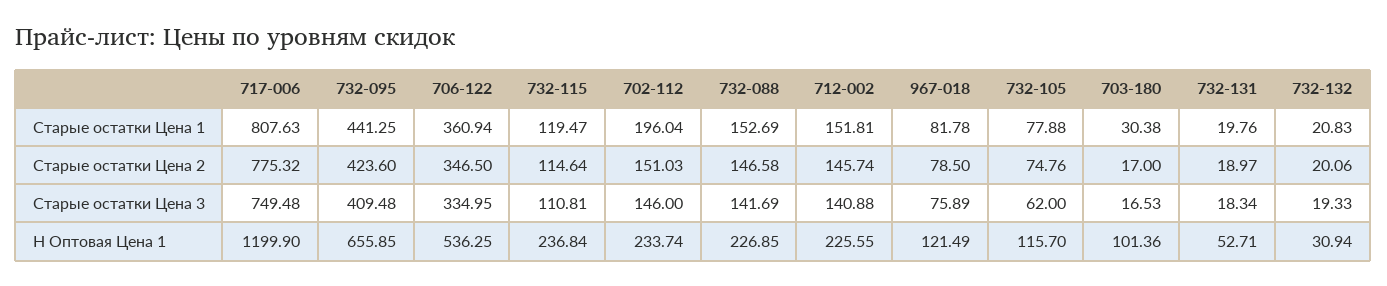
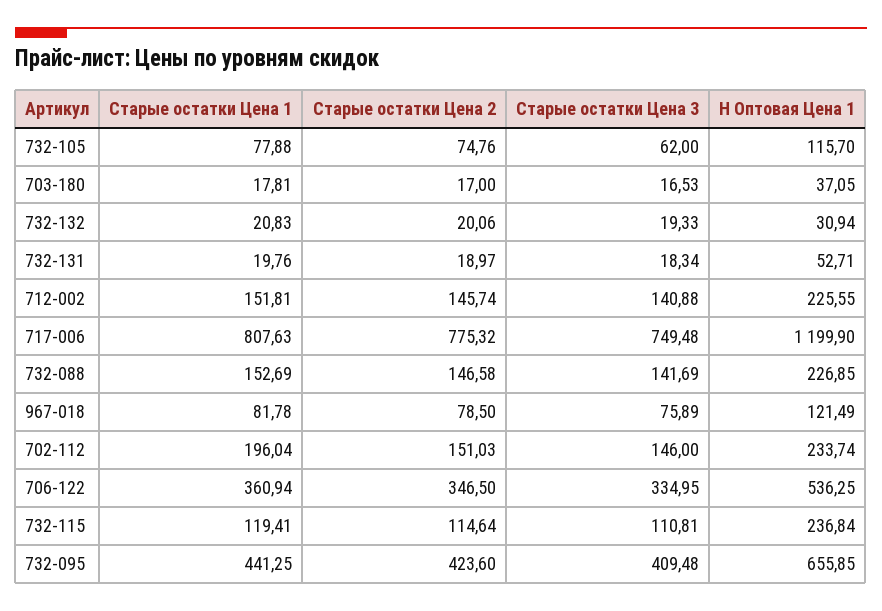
  {
    "717-006": {
      "Старые остатки Цена 1": 807.63,
      "Старые остатки Цена 2": 775.32,
      "Старые остатки Цена 3": 749.48,
      "Н Оптовая Цена 1": 1199.9
    },
    "732-095": {
      "Старые остатки Цена 1": 441.25,
      "Старые остатки Цена 2": 423.6,
      "Старые остатки Цена 3": 409.48,
      "Н Оптовая Цена 1": 655.85
    },
    "706-122": {
      "Старые остатки Цена 1": 360.94,
      "Старые остатки Цена 2": 346.5,
      "Старые остатки Цена 3": 334.95,
      "Н Оптовая Цена 1": 536.25
    },
    "732-115": {
-     "Старые остатки Цена 1": 119.47,
+     "Старые остатки Цена 1": 119.41,
      "Старые остатки Цена 2": 114.64,
      "Старые остатки Цена 3": 110.81,
      "Н Оптовая Цена 1": 236.84
    },
    "702-112": {
      "Старые остатки Цена 1": 196.04,
      "Старые остатки Цена 2": 151.03,
      "Старые остатки Цена 3": 146,
      "Н Оптовая Цена 1": 233.74
    },
    "732-088": {
      "Старые остатки Цена 1": 152.69,
      "Старые остатки Цена 2": 146.58,
      "Старые остатки Цена 3": 141.69,
      "Н Оптовая Цена 1": 226.85
    },
    "712-002": {
      "Старые остатки Цена 1": 151.81,
      "Старые остатки Цена 2": 145.74,
      "Старые остатки Цена 3": 140.88,
      "Н Оптовая Цена 1": 225.55
    },
    "967-018": {
      "Старые остатки Цена 1": 81.78,
      "Старые остатки Цена 2": 78.5,
      "Старые остатки Цена 3": 75.89,
      "Н Оптовая Цена 1": 121.49
    },
    "732-105": {
      "Старые остатки Цена 1": 77.88,
      "Старые остатки Цена 2": 74.76,
      "Старые остатки Цена 3": 62,
      "Н Оптовая Цена 1": 115.7
    },
    "703-180": {
-     "Старые остатки Цена 1": 30.38,
+     "Старые остатки Цена 1": 17.81,
      "Старые остатки Цена 2": 17,
      "Старые остатки Цена 3": 16.53,
-     "Н Оптовая Цена 1": 101.36
+     "Н Оптовая Цена 1": 37.05
    },
    "732-131": {
      "Старые остатки Цена 1": 19.76,
      "Старые остатки Цена 2": 18.97,
      "Старые остатки Цена 3": 18.34,
      "Н Оптовая Цена 1": 52.71
    },
    "732-132": {
      "Старые остатки Цена 1": 20.83,
      "Старые остатки Цена 2": 20.06,
      "Старые остатки Цена 3": 19.33,
      "Н Оптовая Цена 1": 30.94
    }
  }

